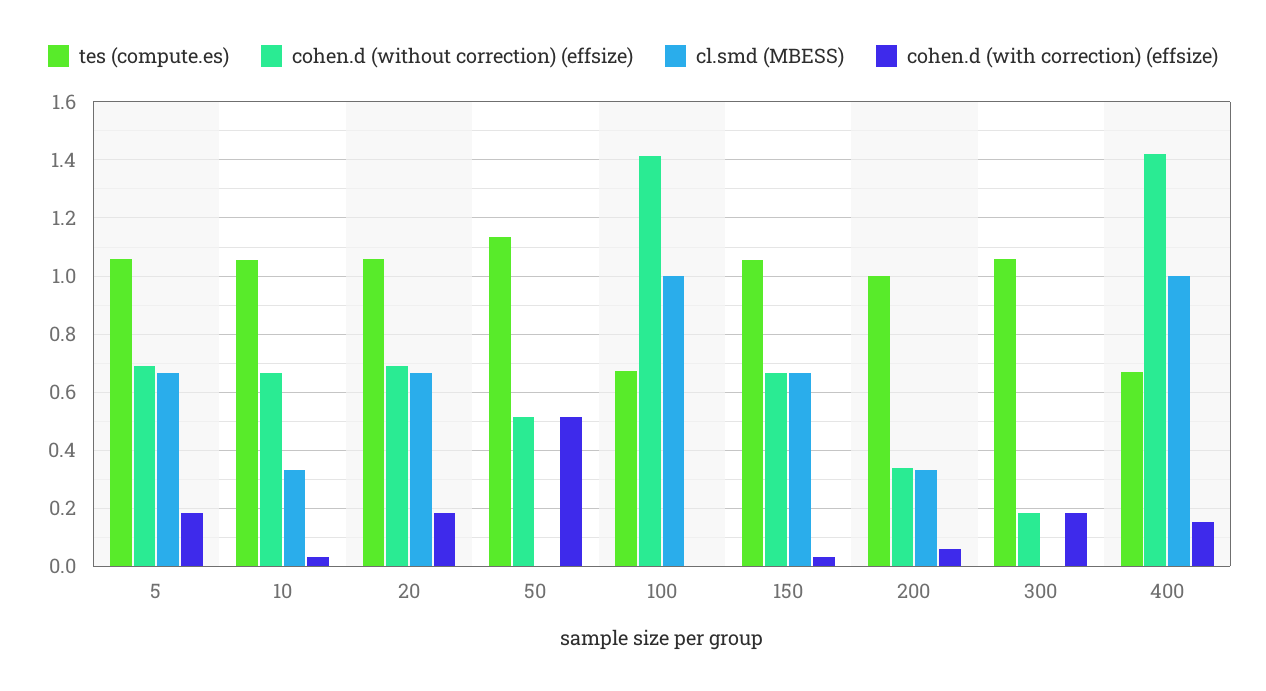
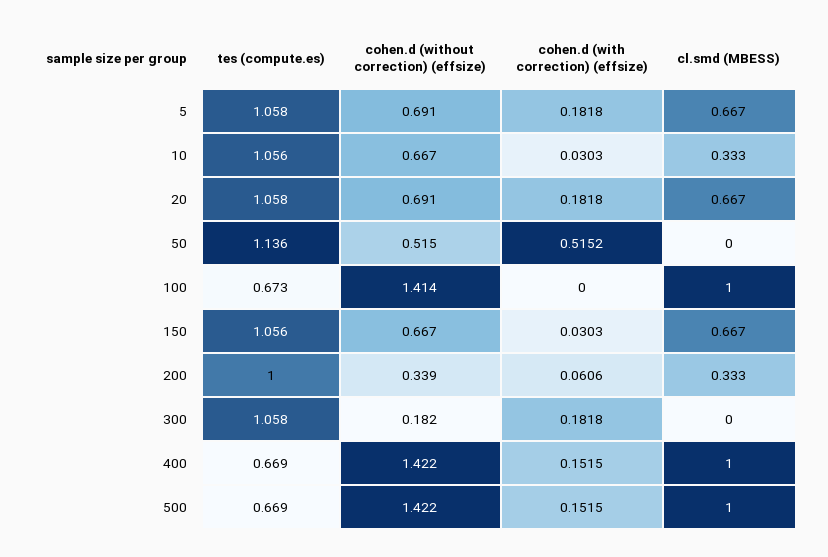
  {
    "tes (compute.es)": {
      "5": 1.058,
      "10": 1.056,
      "20": 1.058,
      "50": 1.136,
      "100": 0.673,
      "150": 1.056,
      "200": 1,
      "300": 1.058,
-     "400": 0.669
+     "400": 0.669,
+     "500": 0.669
    },
    "cohen.d (without correction) (effsize)": {
      "5": 0.691,
      "10": 0.667,
      "20": 0.691,
      "50": 0.515,
      "100": 1.414,
      "150": 0.667,
      "200": 0.339,
      "300": 0.182,
-     "400": 1.422
+     "400": 1.422,
+     "500": 1.422
    },
    "cl.smd (MBESS)": {
      "5": 0.667,
      "10": 0.333,
      "20": 0.667,
      "50": 0,
      "100": 1,
      "150": 0.667,
      "200": 0.333,
      "300": 0,
-     "400": 1
+     "400": 1,
+     "500": 1
    },
    "cohen.d (with correction) (effsize)": {
      "5": 0.1818,
      "10": 0.0303,
      "20": 0.1818,
      "50": 0.5152,
      "100": 0,
      "150": 0.0303,
      "200": 0.0606,
      "300": 0.1818,
-     "400": 0.1515
+     "400": 0.1515,
+     "500": 0.1515
    }
  }

